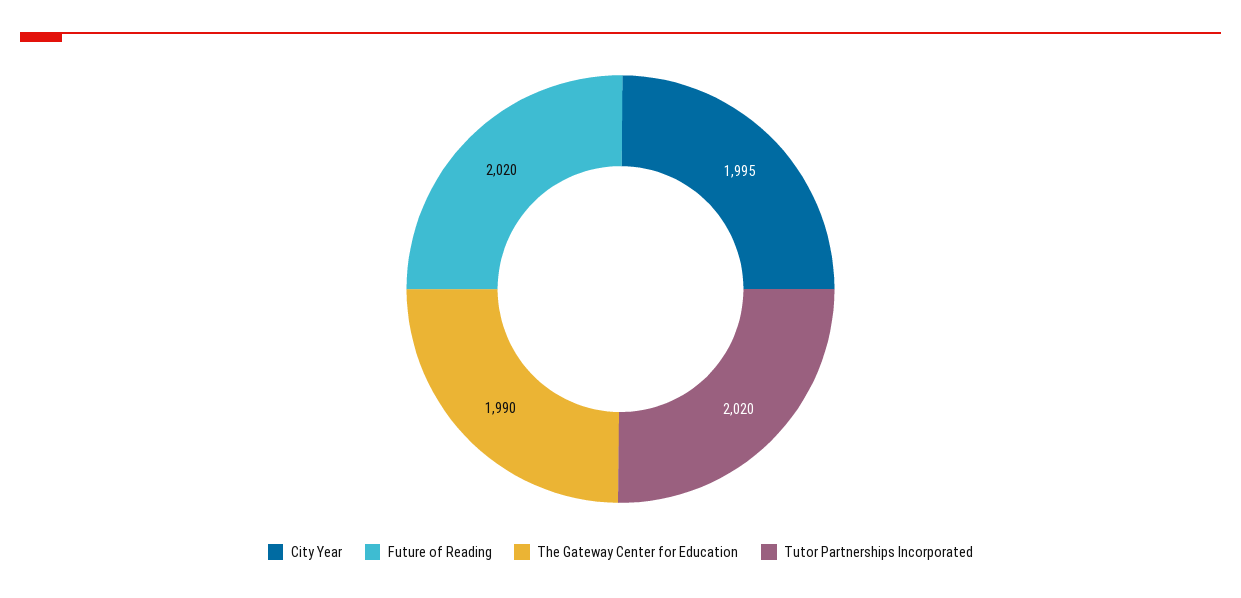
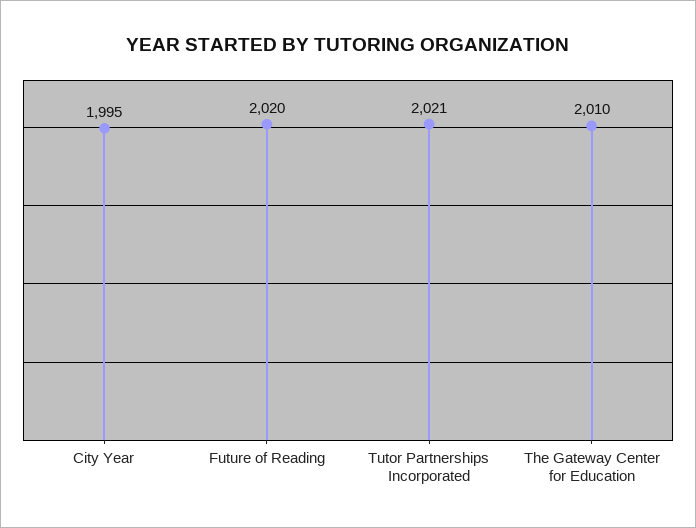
  {
    "City Year": 1995,
    "Future of Reading": 2020,
-   "The Gateway Center for Education": 1990,
+   "The Gateway Center for Education": 2010,
-   "Tutor Partnerships Incorporated": 2020
+   "Tutor Partnerships Incorporated": 2021
  }

